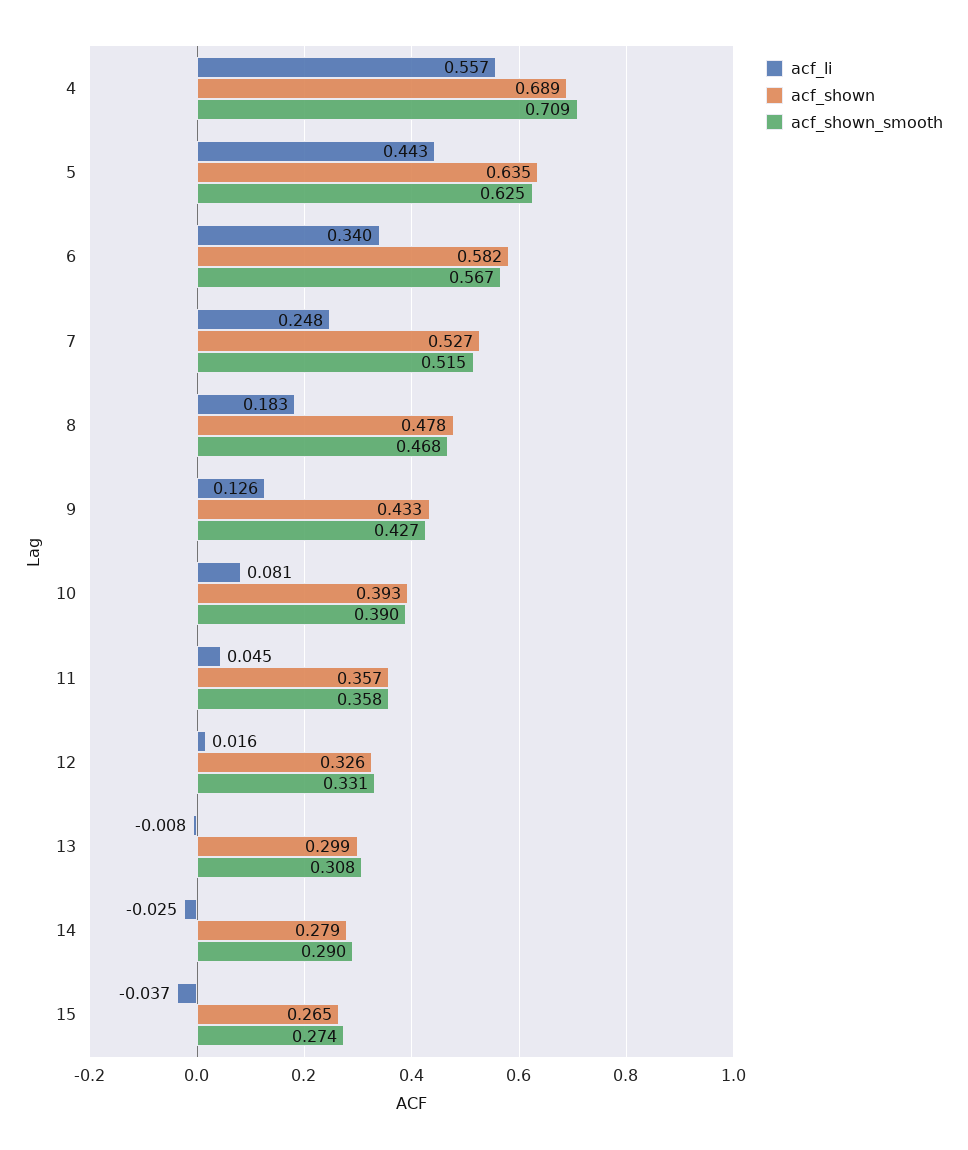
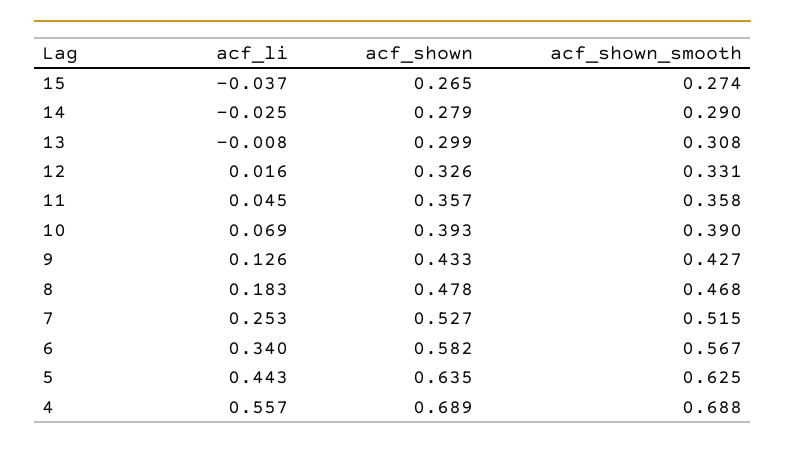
  {
    "acf_li": {
      "4": 0.557,
      "5": 0.443,
      "6": 0.34,
-     "7": 0.248,
+     "7": 0.253,
      "8": 0.183,
      "9": 0.126,
-     "10": 0.081,
+     "10": 0.069,
      "11": 0.045,
      "12": 0.016,
      "13": -0.008,
      "14": -0.025,
      "15": -0.037
    },
    "acf_shown": {
      "4": 0.689,
      "5": 0.635,
      "6": 0.582,
      "7": 0.527,
      "8": 0.478,
      "9": 0.433,
      "10": 0.393,
      "11": 0.357,
      "12": 0.326,
      "13": 0.299,
      "14": 0.279,
      "15": 0.265
    },
    "acf_shown_smooth": {
-     "4": 0.709,
+     "4": 0.688,
      "5": 0.625,
      "6": 0.567,
      "7": 0.515,
      "8": 0.468,
      "9": 0.427,
      "10": 0.39,
      "11": 0.358,
      "12": 0.331,
      "13": 0.308,
      "14": 0.29,
      "15": 0.274
    }
  }

